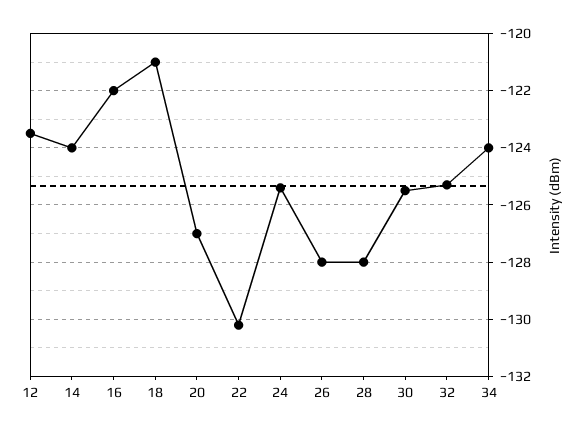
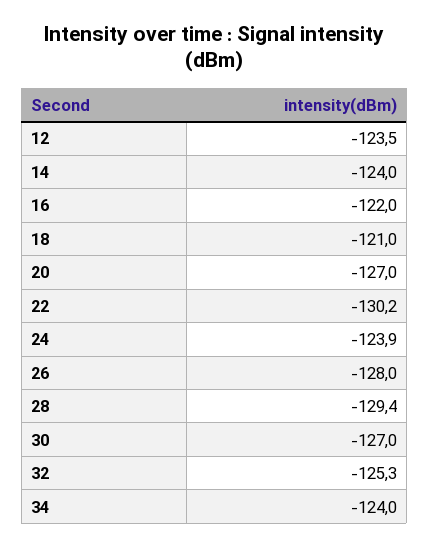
  {
    "12": -123.5,
    "14": -124,
    "16": -122,
    "18": -121,
    "20": -127,
    "22": -130.2,
-   "24": -125.5,
+   "24": -123.9,
    "26": -128,
-   "28": -128,
+   "28": -129.4,
-   "30": -125.5,
+   "30": -127,
    "32": -125.3,
    "34": -124
  }

